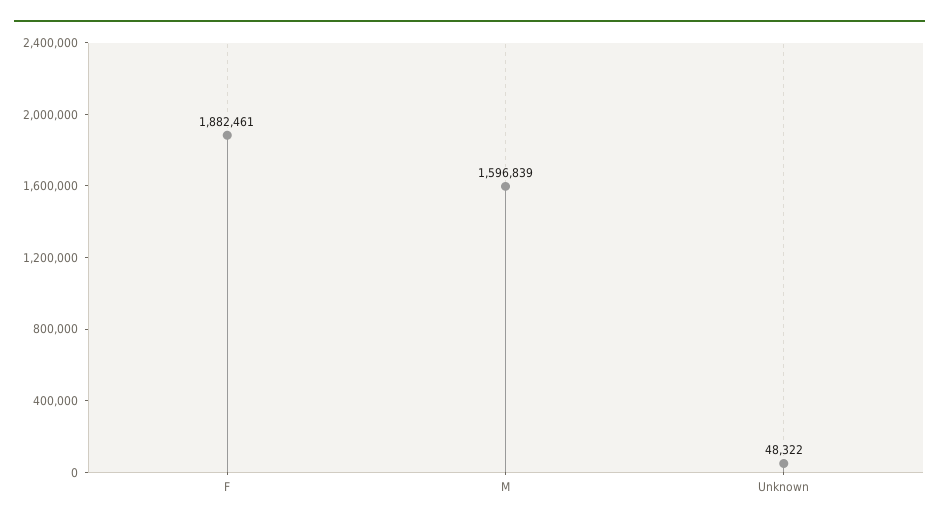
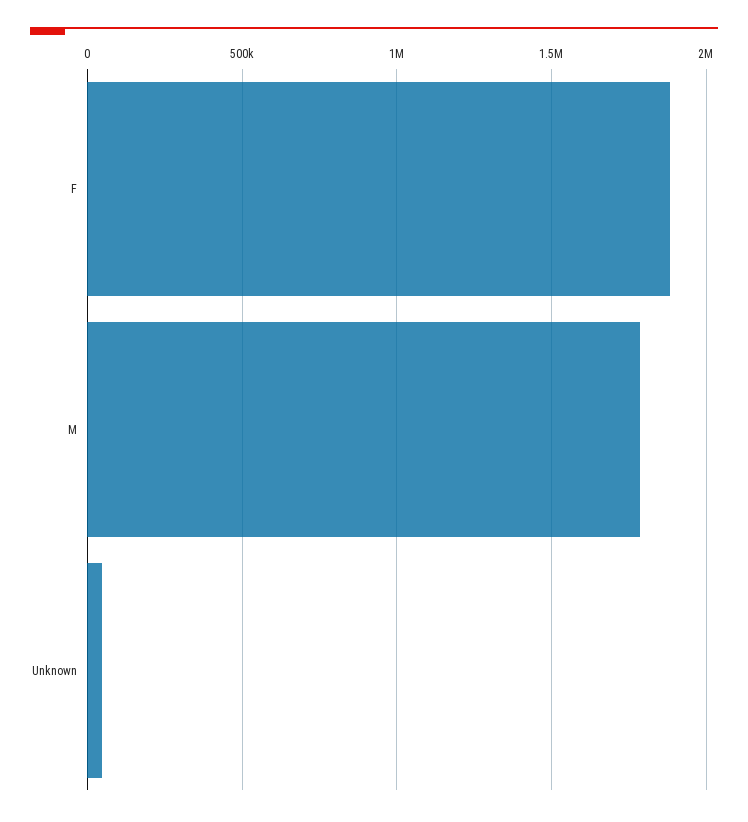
  {
    "F": 1882461,
-   "M": 1596839,
+   "M": 1800000,
    "Unknown": 48322
  }

